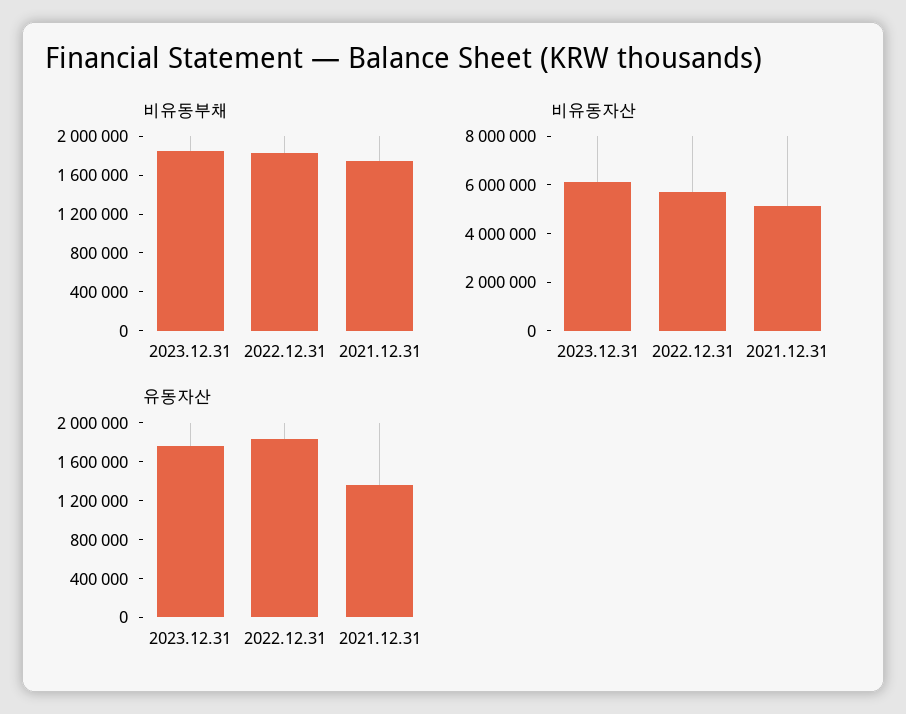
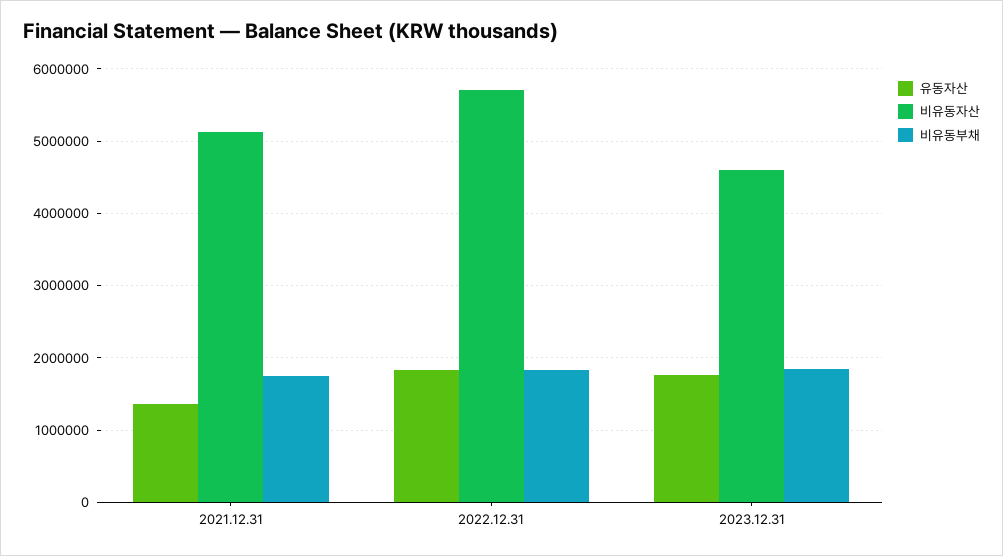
  {
    "비유동부채": {
      "2023.12.31": 1800000,
      "2022.12.31": 1800000,
      "2021.12.31": 1700000
    },
    "비유동자산": {
-     "2023.12.31": 6000000,
+     "2023.12.31": 4600000,
      "2022.12.31": 5700000,
      "2021.12.31": 5100000
    },
    "유동자산": {
      "2023.12.31": 1800000,
      "2022.12.31": 1800000,
      "2021.12.31": 1400000
    }
  }

